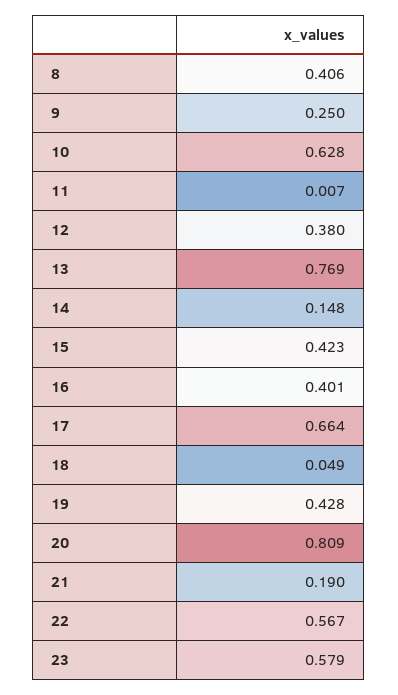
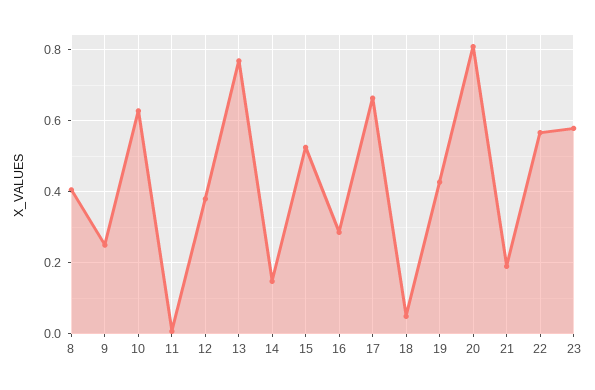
  {
    "8": 0.406,
    "9": 0.25,
    "10": 0.628,
    "11": 0.007,
    "12": 0.38,
    "13": 0.769,
    "14": 0.148,
-   "15": 0.423,
+   "15": 0.52,
-   "16": 0.401,
+   "16": 0.28,
    "17": 0.664,
    "18": 0.049,
    "19": 0.428,
    "20": 0.809,
    "21": 0.19,
    "22": 0.567,
    "23": 0.579
  }

